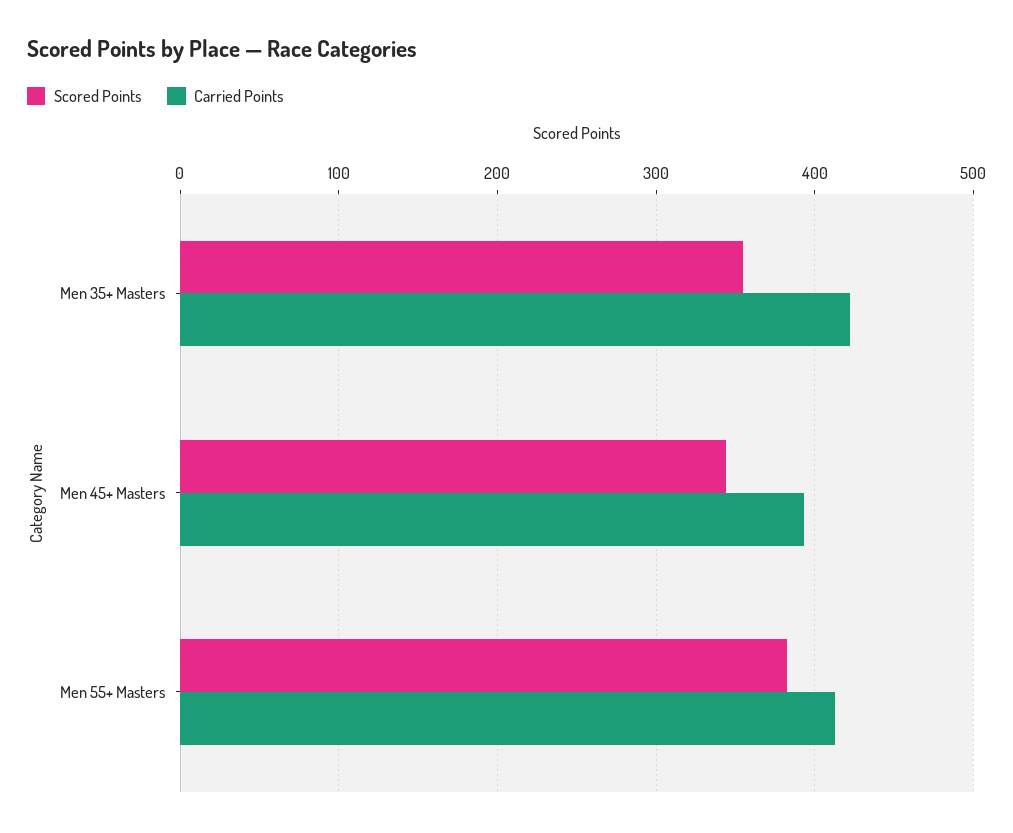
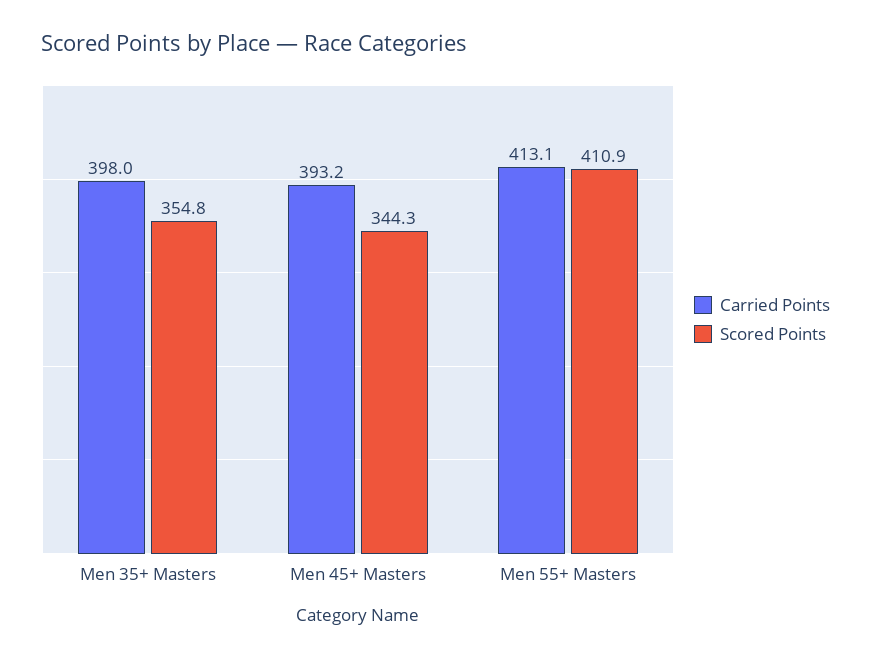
  {
    "Scored Points": {
      "Men 35+ Masters": 354.8,
      "Men 45+ Masters": 344.3,
-     "Men 55+ Masters": 380
+     "Men 55+ Masters": 410.9
    },
    "Carried Points": {
-     "Men 35+ Masters": 420,
+     "Men 35+ Masters": 398,
      "Men 45+ Masters": 393.2,
      "Men 55+ Masters": 413.1
    }
  }

